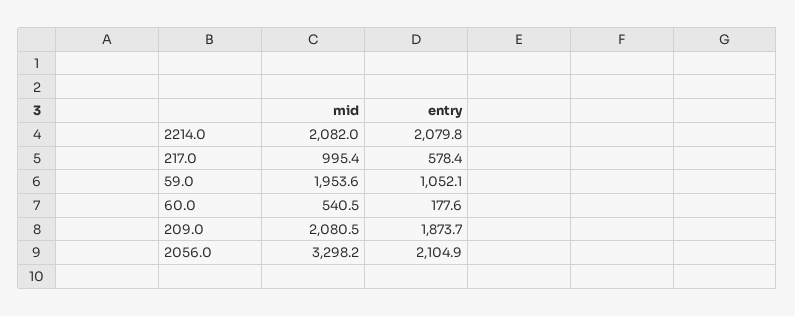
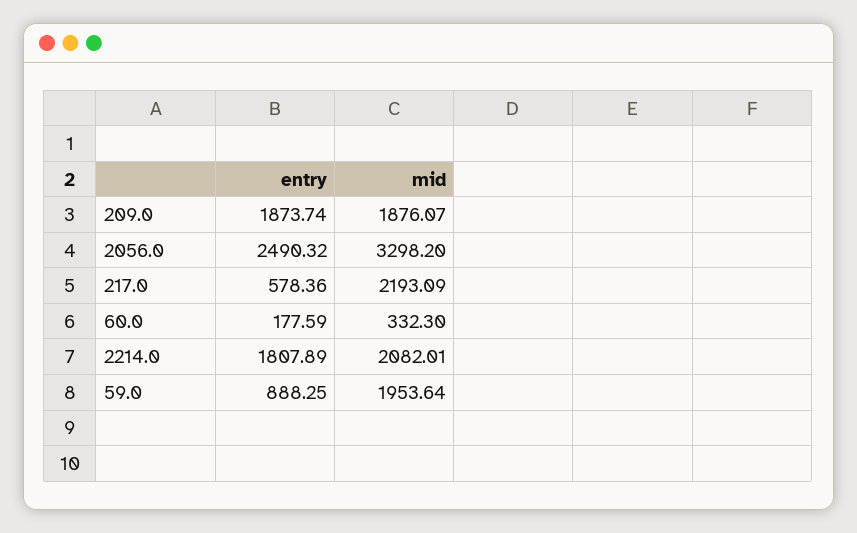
  {
    "mid": {
      "2214.0": 2082.01,
-     "217.0": 995.4,
+     "217.0": 2193.09,
      "59.0": 1953.64,
-     "60.0": 540.5,
+     "60.0": 332.3,
-     "209.0": 2080.5,
+     "209.0": 1876.07,
      "2056.0": 3298.2
    },
    "entry": {
-     "2214.0": 2079.8,
+     "2214.0": 1807.89,
      "217.0": 578.36,
-     "59.0": 1052.1,
+     "59.0": 888.25,
      "60.0": 177.59,
      "209.0": 1873.74,
-     "2056.0": 2104.9
+     "2056.0": 2490.32
    }
  }

